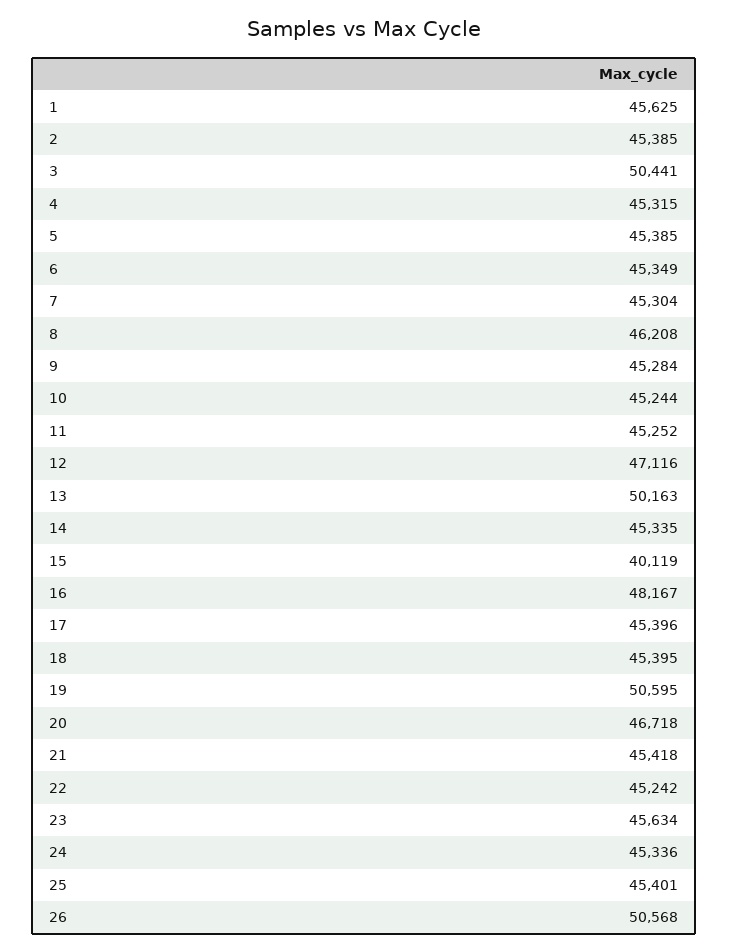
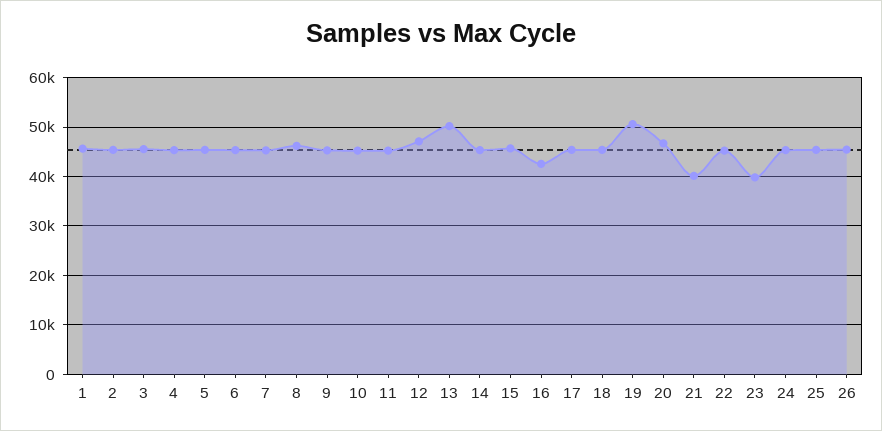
  {
    "1": 45625,
    "2": 45385,
-   "3": 50441,
+   "3": 46000,
    "4": 45315,
    "5": 45385,
    "6": 45349,
    "7": 45304,
    "8": 46208,
    "9": 45284,
    "10": 45244,
    "11": 45252,
    "12": 47116,
    "13": 50163,
    "14": 45335,
-   "15": 40119,
+   "15": 46000,
-   "16": 48167,
+   "16": 42000,
    "17": 45396,
    "18": 45395,
    "19": 50595,
    "20": 46718,
-   "21": 45418,
+   "21": 40000,
    "22": 45242,
-   "23": 45634,
+   "23": 40000,
    "24": 45336,
    "25": 45401,
-   "26": 50568
+   "26": 46000
  }

